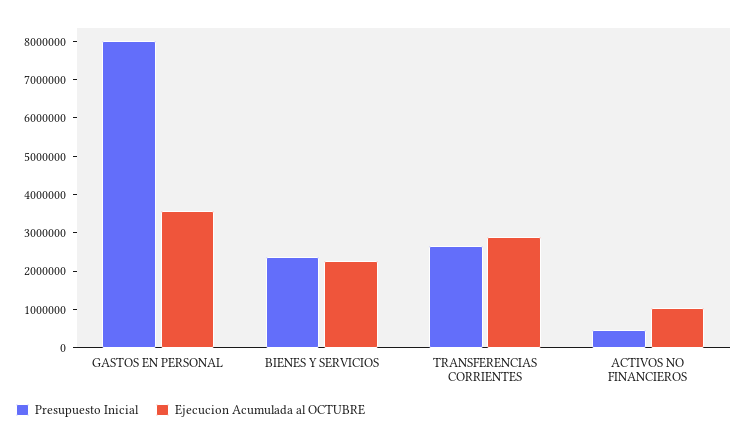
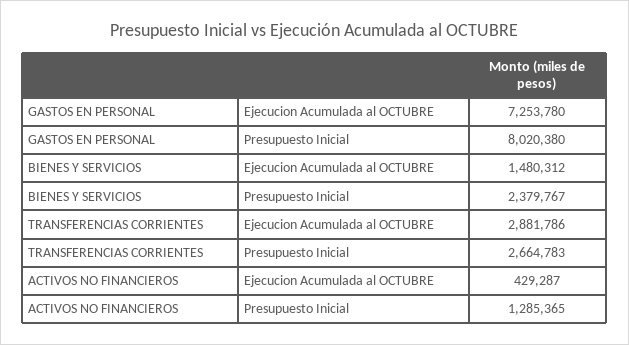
  {
    "Presupuesto Inicial": {
      "GASTOS EN PERSONAL": 8020380,
      "BIENES Y SERVICIOS": 2379767,
      "TRANSFERENCIAS CORRIENTES": 2664783,
-     "ACTIVOS NO FINANCIEROS": 500000
+     "ACTIVOS NO FINANCIEROS": 1285365
    },
    "Ejecucion Acumulada al OCTUBRE": {
-     "GASTOS EN PERSONAL": 3500000,
+     "GASTOS EN PERSONAL": 7253780,
-     "BIENES Y SERVICIOS": 2250000,
+     "BIENES Y SERVICIOS": 1480312,
      "TRANSFERENCIAS CORRIENTES": 2881786,
-     "ACTIVOS NO FINANCIEROS": 1000000
+     "ACTIVOS NO FINANCIEROS": 429287
    }
  }

